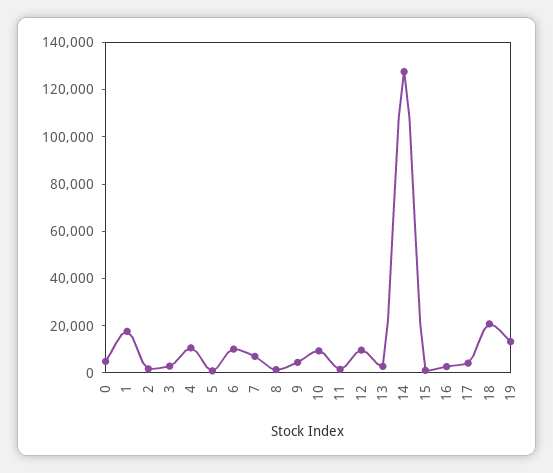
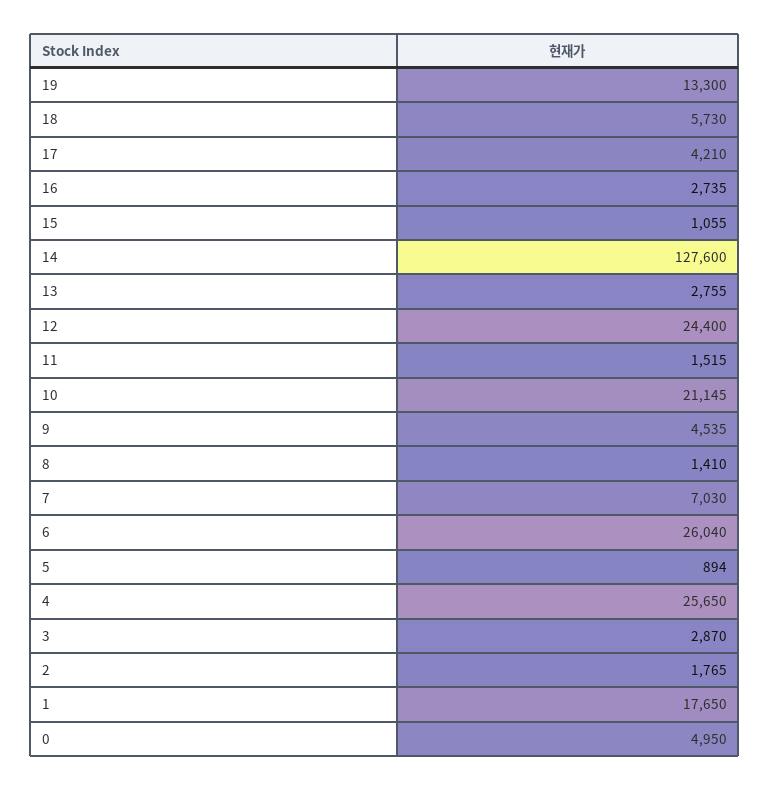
  {
    "0": 4950,
    "1": 17650,
    "2": 1765,
    "3": 2870,
-   "4": 10000,
+   "4": 25650,
    "5": 894,
-   "6": 10000,
+   "6": 26040,
    "7": 7030,
    "8": 1410,
    "9": 4535,
-   "10": 10000,
+   "10": 21145,
    "11": 1515,
-   "12": 10000,
+   "12": 24400,
    "13": 2755,
    "14": 127600,
    "15": 1055,
    "16": 2735,
    "17": 4210,
-   "18": 20000,
+   "18": 5730,
    "19": 13300
  }

